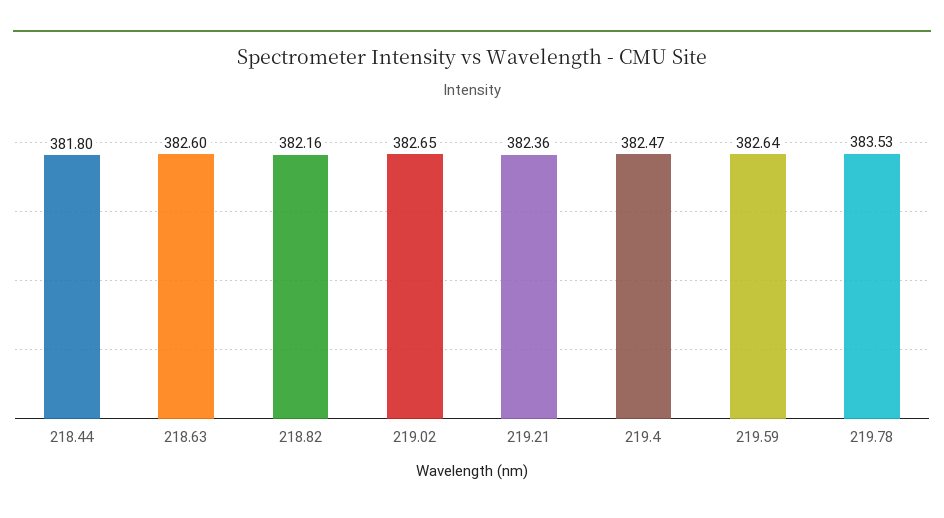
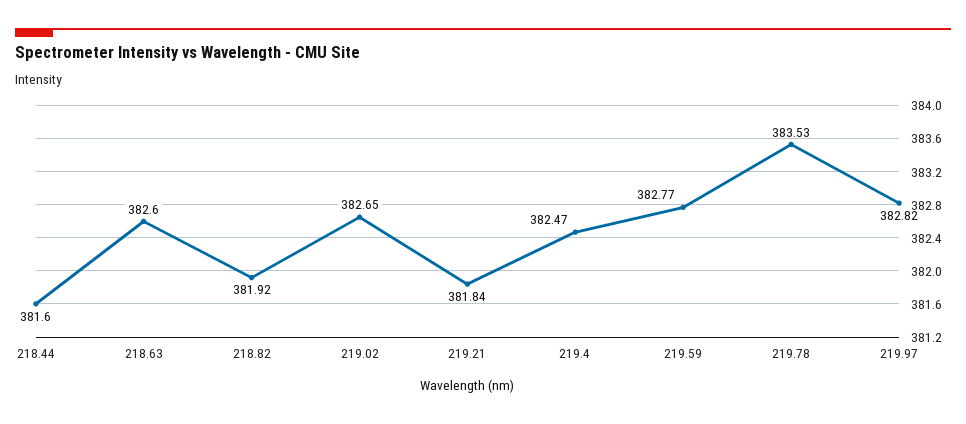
  {
-   "218.44": 381.8,
+   "218.44": 381.6,
    "218.63": 382.6,
-   "218.82": 382.16,
+   "218.82": 381.92,
    "219.02": 382.65,
-   "219.21": 382.36,
+   "219.21": 381.84,
    "219.4": 382.47,
-   "219.59": 382.64,
+   "219.59": 382.77,
-   "219.78": 383.53
+   "219.78": 383.53,
+   "219.97": 382.82
  }

